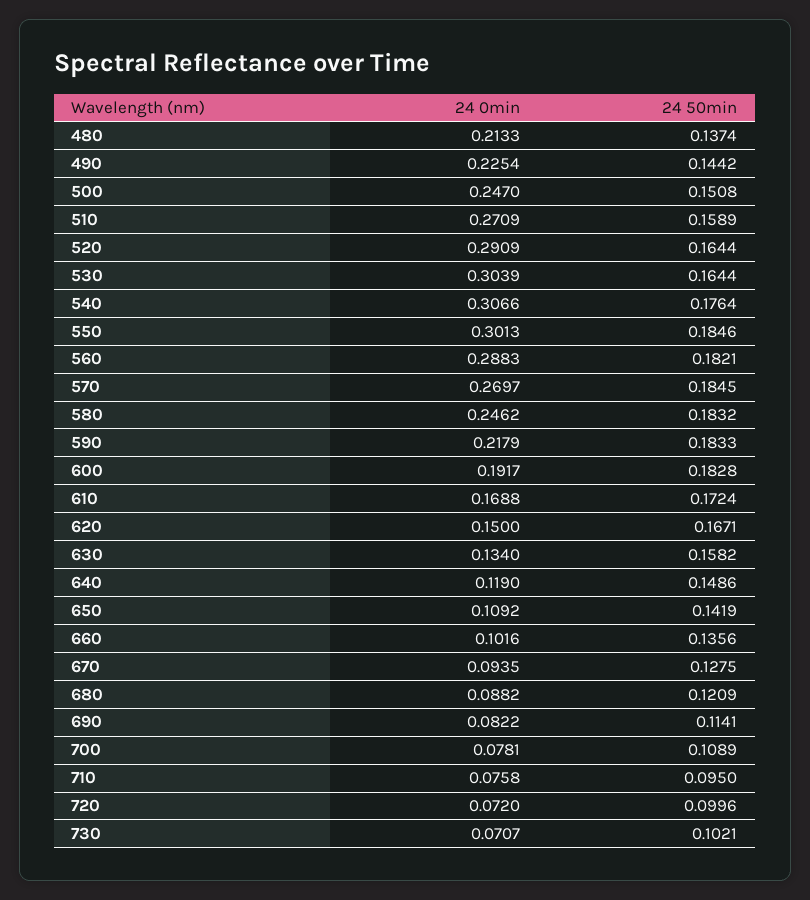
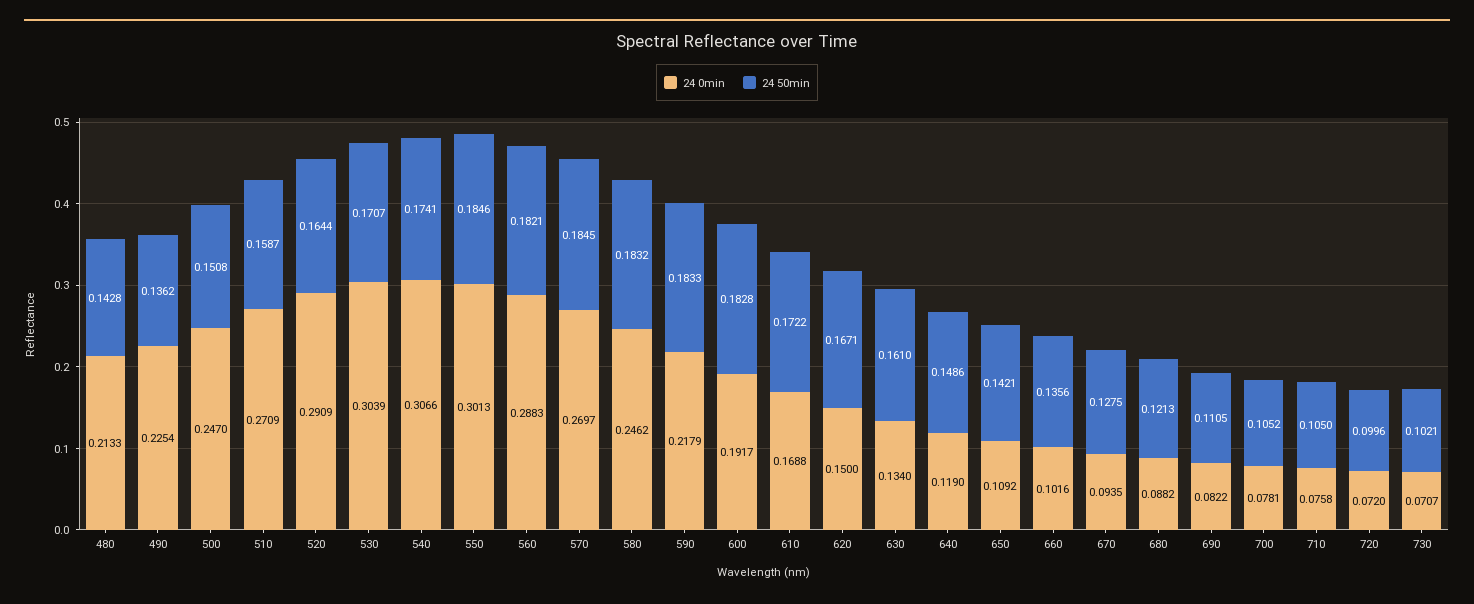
  {
    "24 0min": {
      "480": 0.2133,
      "490": 0.2254,
      "500": 0.247,
      "510": 0.2709,
      "520": 0.2909,
      "530": 0.3039,
      "540": 0.3066,
      "550": 0.3013,
      "560": 0.2883,
      "570": 0.2697,
      "580": 0.2462,
      "590": 0.2179,
      "600": 0.1917,
      "610": 0.1688,
      "620": 0.15,
      "630": 0.134,
      "640": 0.119,
      "650": 0.1092,
      "660": 0.1016,
      "670": 0.0935,
      "680": 0.0882,
      "690": 0.0822,
      "700": 0.0781,
      "710": 0.0758,
      "720": 0.072,
      "730": 0.0707
    },
    "24 50min": {
-     "480": 0.1374,
+     "480": 0.1428,
-     "490": 0.1442,
+     "490": 0.1362,
      "500": 0.1508,
-     "510": 0.1589,
+     "510": 0.1587,
      "520": 0.1644,
-     "530": 0.1644,
+     "530": 0.1707,
-     "540": 0.1764,
+     "540": 0.1741,
      "550": 0.1846,
      "560": 0.1821,
      "570": 0.1845,
      "580": 0.1832,
      "590": 0.1833,
      "600": 0.1828,
-     "610": 0.1724,
+     "610": 0.1722,
      "620": 0.1671,
-     "630": 0.1582,
+     "630": 0.161,
      "640": 0.1486,
-     "650": 0.1419,
+     "650": 0.1421,
      "660": 0.1356,
      "670": 0.1275,
-     "680": 0.1209,
+     "680": 0.1213,
-     "690": 0.1141,
+     "690": 0.1105,
-     "700": 0.1089,
+     "700": 0.1052,
-     "710": 0.095,
+     "710": 0.105,
      "720": 0.0996,
      "730": 0.1021
    }
  }

